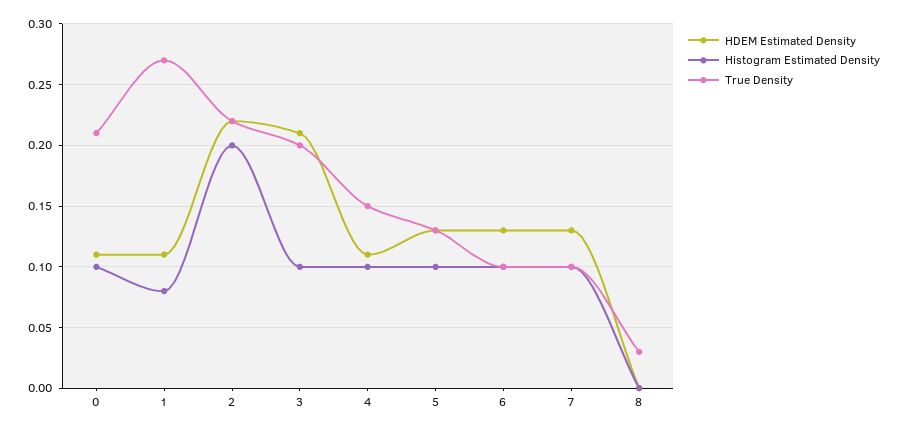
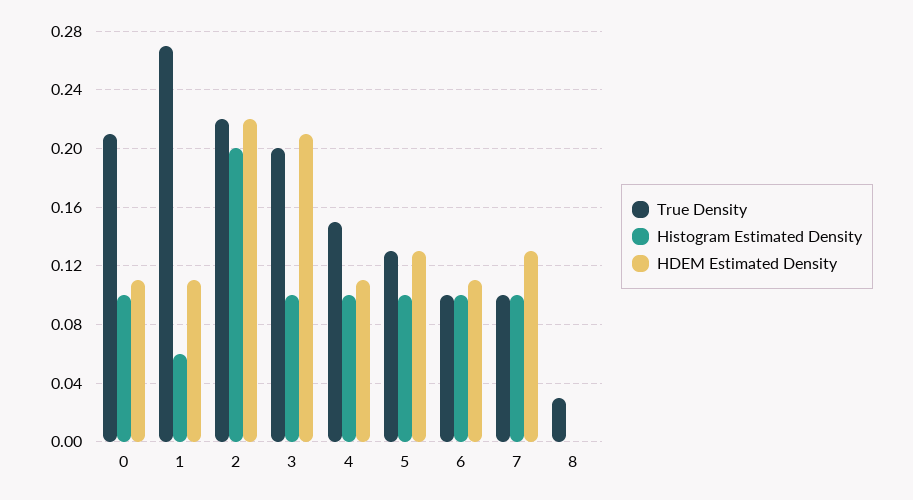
  {
    "HDEM Estimated Density": {
      "0": 0.11,
      "1": 0.11,
      "2": 0.22,
      "3": 0.21,
      "4": 0.11,
      "5": 0.13,
-     "6": 0.13,
+     "6": 0.11,
      "7": 0.13,
      "8": 0
    },
    "Histogram Estimated Density": {
      "0": 0.1,
-     "1": 0.08,
+     "1": 0.06,
      "2": 0.2,
      "3": 0.1,
      "4": 0.1,
      "5": 0.1,
      "6": 0.1,
      "7": 0.1,
      "8": 0
    },
    "True Density": {
      "0": 0.21,
      "1": 0.27,
      "2": 0.22,
      "3": 0.2,
      "4": 0.15,
      "5": 0.13,
      "6": 0.1,
      "7": 0.1,
      "8": 0.03
    }
  }

